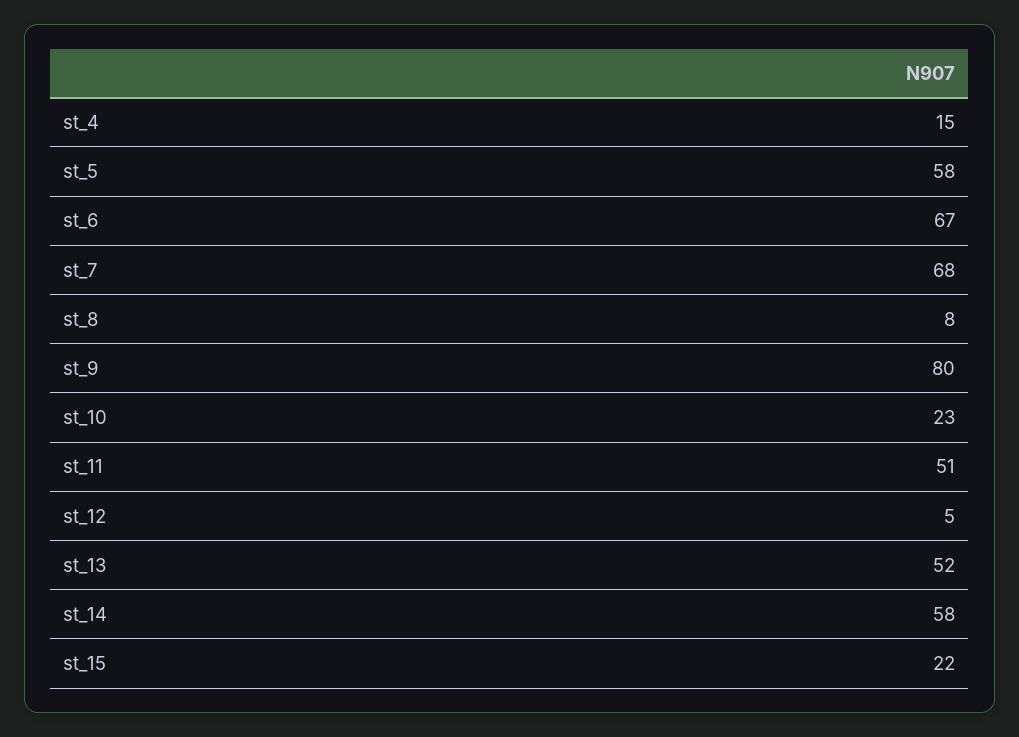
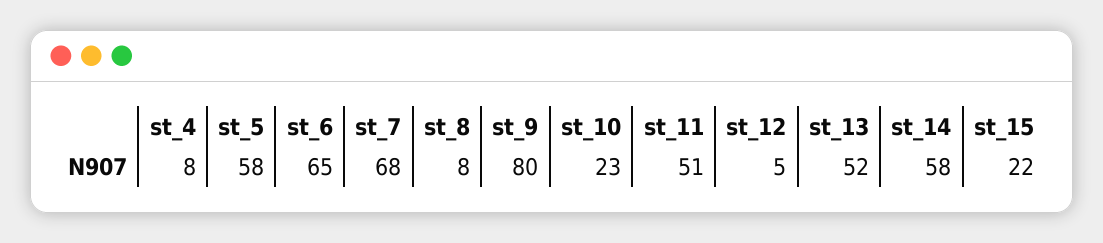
  {
-   "st_4": 15,
+   "st_4": 8,
    "st_5": 58,
-   "st_6": 67,
+   "st_6": 65,
    "st_7": 68,
    "st_8": 8,
    "st_9": 80,
    "st_10": 23,
    "st_11": 51,
    "st_12": 5,
    "st_13": 52,
    "st_14": 58,
    "st_15": 22
  }

